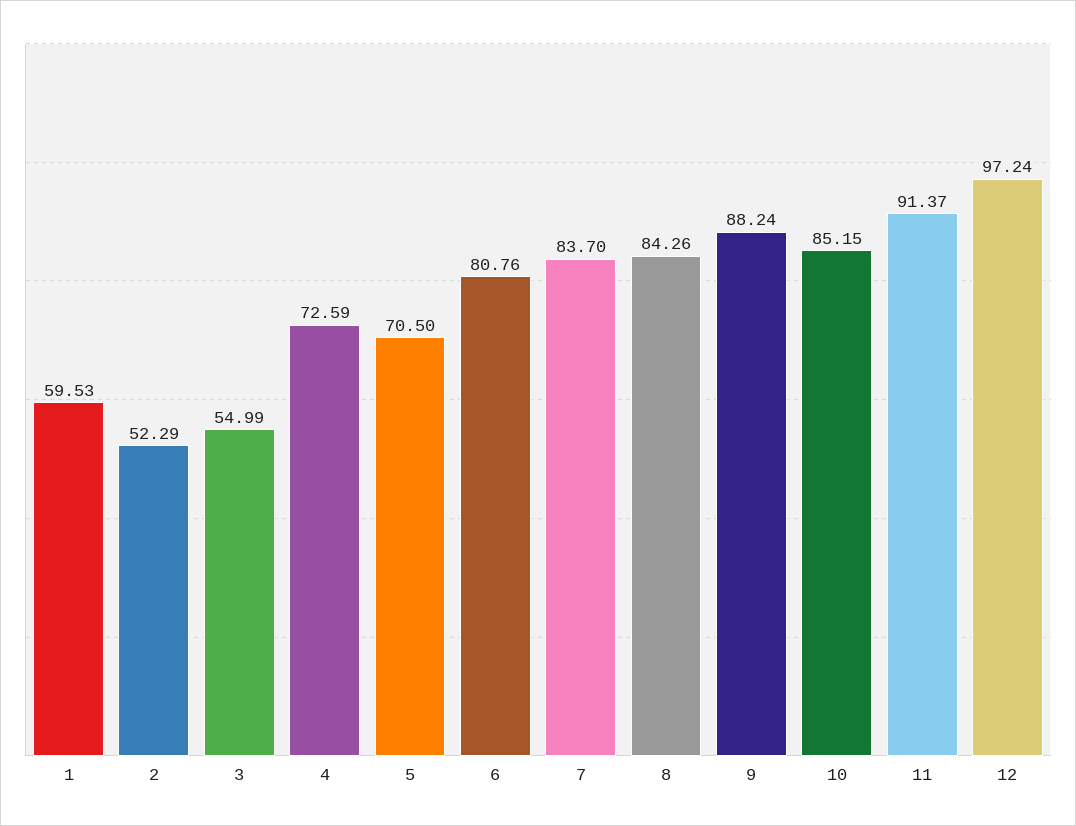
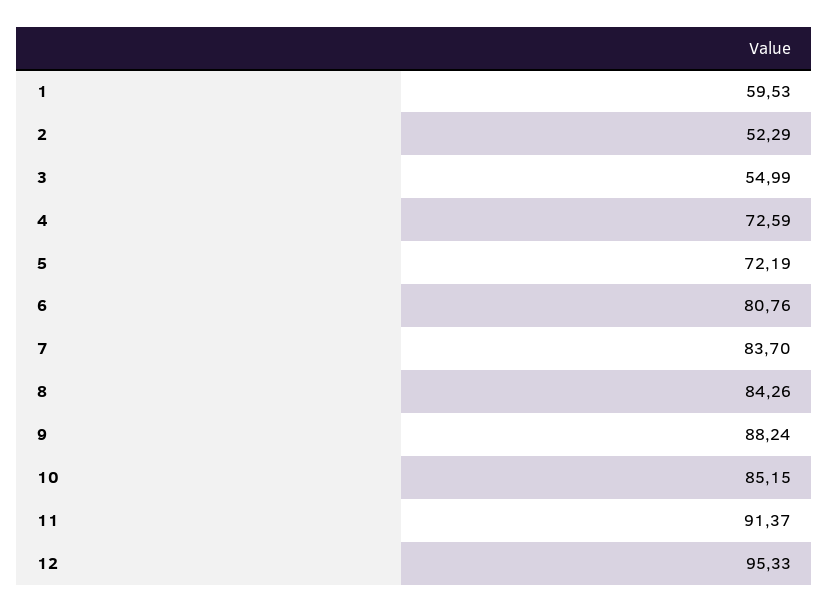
  {
    "1": 59.53,
    "2": 52.29,
    "3": 54.99,
    "4": 72.59,
-   "5": 70.5,
+   "5": 72.19,
    "6": 80.76,
    "7": 83.7,
    "8": 84.26,
    "9": 88.24,
    "10": 85.15,
    "11": 91.37,
-   "12": 97.24
+   "12": 95.33
  }

